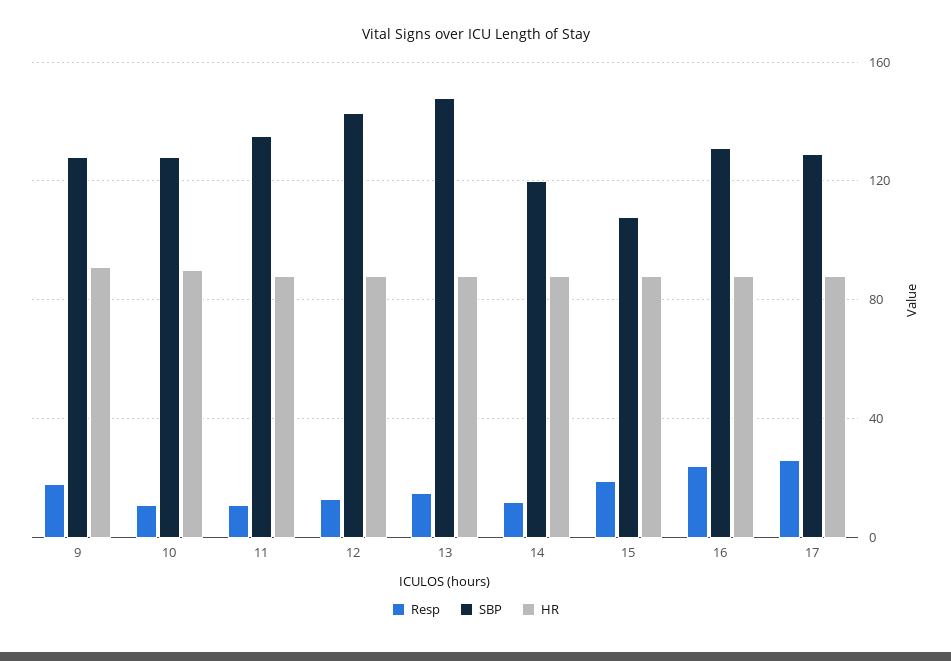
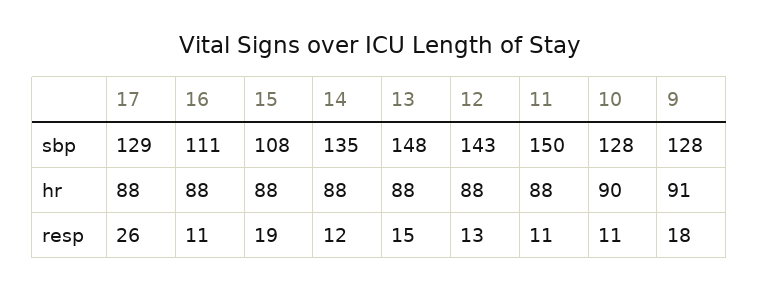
  {
    "Resp": {
      "9": 18,
      "10": 11,
      "11": 11,
      "12": 13,
      "13": 15,
      "14": 12,
      "15": 19,
-     "16": 25,
+     "16": 11,
      "17": 26
    },
    "SBP": {
      "9": 128,
      "10": 128,
-     "11": 135,
+     "11": 150,
      "12": 143,
      "13": 148,
-     "14": 120,
+     "14": 135,
      "15": 108,
-     "16": 130,
+     "16": 111,
      "17": 129
    },
    "HR": {
      "9": 91,
      "10": 90,
      "11": 88,
      "12": 88,
      "13": 88,
      "14": 88,
      "15": 88,
      "16": 88,
      "17": 88
    }
  }

